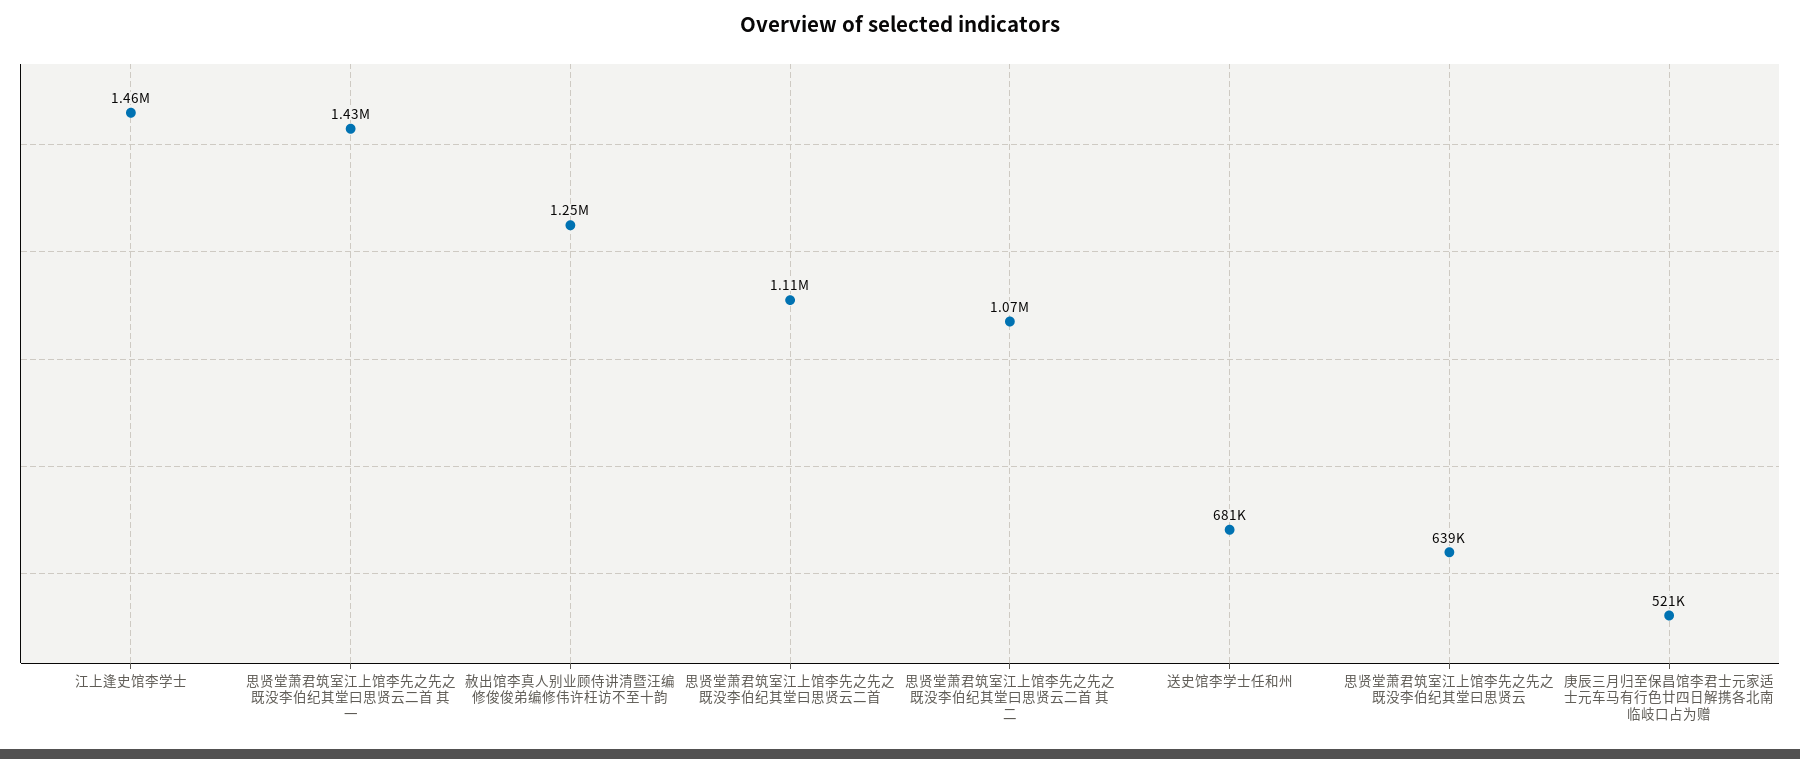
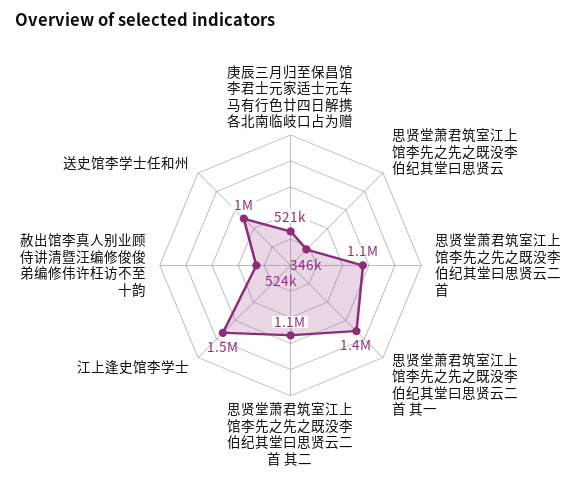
  {
    "江上逢史馆李学士": 1460000,
    "思贤堂萧君筑室江上馆李先之先之既没李伯纪其堂曰思贤云二首 其一": 1430000,
-   "赦出馆李真人别业顾侍讲清暨汪编修俊俊弟编修伟许枉访不至十韵": 1250000,
+   "赦出馆李真人别业顾侍讲清暨汪编修俊俊弟编修伟许枉访不至十韵": 524000,
    "思贤堂萧君筑室江上馆李先之先之既没李伯纪其堂曰思贤云二首": 1110000,
    "思贤堂萧君筑室江上馆李先之先之既没李伯纪其堂曰思贤云二首 其二": 1070000,
-   "送史馆李学士任和州": 681000,
+   "送史馆李学士任和州": 1000000,
-   "思贤堂萧君筑室江上馆李先之先之既没李伯纪其堂曰思贤云": 639000,
+   "思贤堂萧君筑室江上馆李先之先之既没李伯纪其堂曰思贤云": 346000,
    "庚辰三月归至保昌馆李君士元家适士元车马有行色廿四日解携各北南临岐口占为赠": 521000
  }

